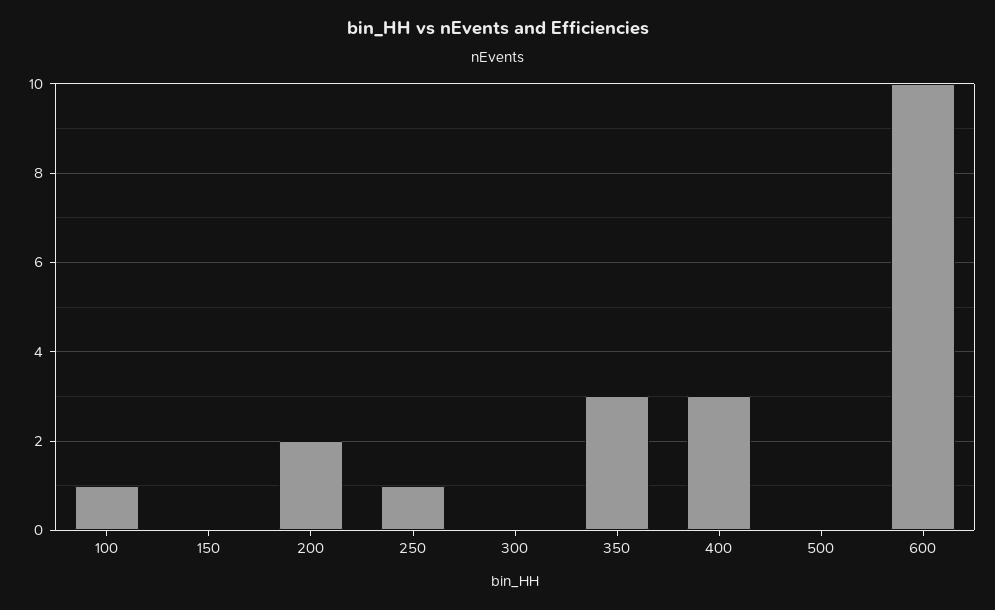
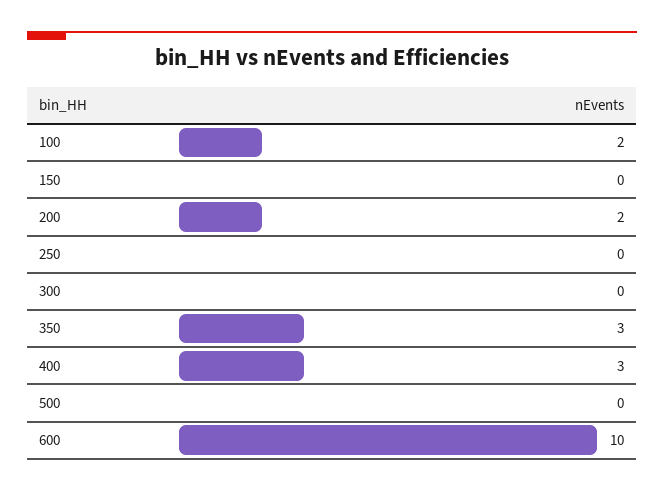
  {
-   "100": 1,
+   "100": 2,
    "150": 0,
    "200": 2,
-   "250": 1,
+   "250": 0,
    "300": 0,
    "350": 3,
    "400": 3,
    "500": 0,
    "600": 10
  }

